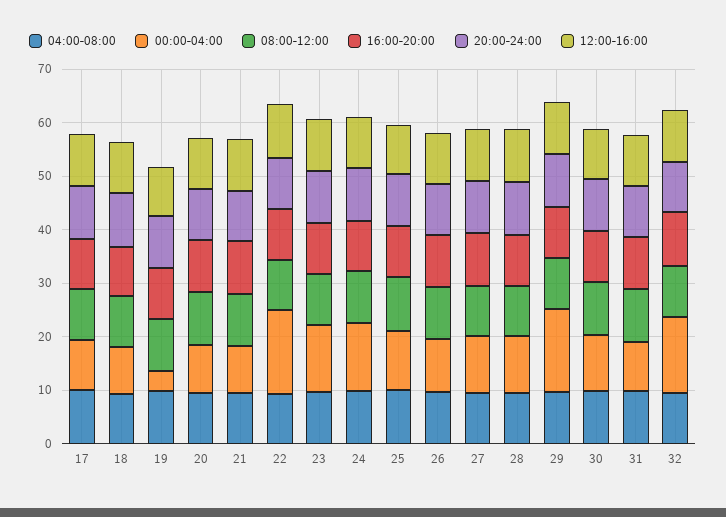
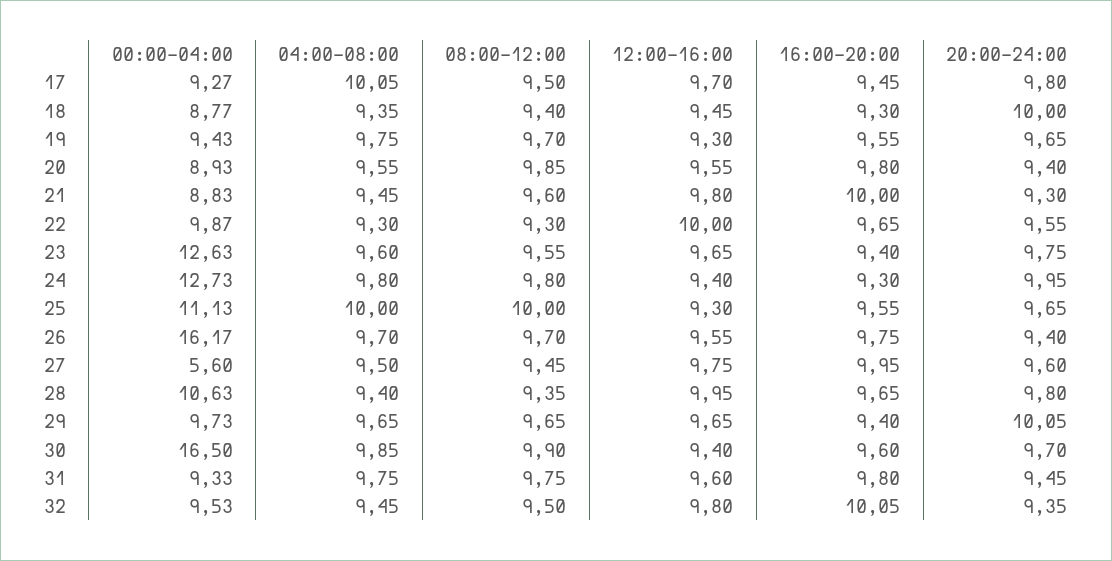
  {
    "04:00-08:00": {
      "17": 10.05,
      "18": 9.35,
      "19": 9.75,
      "20": 9.55,
      "21": 9.45,
      "22": 9.3,
      "23": 9.6,
      "24": 9.8,
      "25": 10,
      "26": 9.7,
      "27": 9.5,
      "28": 9.4,
      "29": 9.65,
      "30": 9.85,
      "31": 9.75,
      "32": 9.45
    },
    "00:00-04:00": {
      "17": 9.27,
      "18": 8.77,
-     "19": 4,
+     "19": 9.43,
      "20": 8.93,
      "21": 8.83,
-     "22": 16,
+     "22": 9.87,
      "23": 12.63,
      "24": 12.73,
      "25": 11.13,
-     "26": 10,
+     "26": 16.17,
-     "27": 10,
+     "27": 5.6,
      "28": 10.63,
-     "29": 16,
+     "29": 9.73,
-     "30": 10,
+     "30": 16.5,
      "31": 9.33,
-     "32": 14
+     "32": 9.53
    },
    "08:00-12:00": {
      "17": 9.5,
      "18": 9.4,
      "19": 9.7,
      "20": 9.85,
      "21": 9.6,
      "22": 9.3,
      "23": 9.55,
      "24": 9.8,
      "25": 10,
      "26": 9.7,
      "27": 9.45,
      "28": 9.35,
      "29": 9.65,
      "30": 9.9,
      "31": 9.75,
      "32": 9.5
    },
    "16:00-20:00": {
      "17": 9.45,
      "18": 9.3,
      "19": 9.55,
      "20": 9.8,
      "21": 10,
      "22": 9.65,
      "23": 9.4,
      "24": 9.3,
      "25": 9.55,
      "26": 9.75,
      "27": 9.95,
      "28": 9.65,
      "29": 9.4,
      "30": 9.6,
      "31": 9.8,
      "32": 10.05
    },
    "20:00-24:00": {
      "17": 9.8,
      "18": 10,
      "19": 9.65,
      "20": 9.4,
      "21": 9.3,
      "22": 9.55,
      "23": 9.75,
      "24": 9.95,
      "25": 9.65,
      "26": 9.4,
      "27": 9.6,
      "28": 9.8,
      "29": 10.05,
      "30": 9.7,
      "31": 9.45,
      "32": 9.35
    },
    "12:00-16:00": {
      "17": 9.7,
      "18": 9.45,
      "19": 9.3,
      "20": 9.55,
      "21": 9.8,
      "22": 10,
      "23": 9.65,
      "24": 9.4,
      "25": 9.3,
      "26": 9.55,
      "27": 9.75,
      "28": 9.95,
      "29": 9.65,
      "30": 9.4,
      "31": 9.6,
      "32": 9.8
    }
  }

